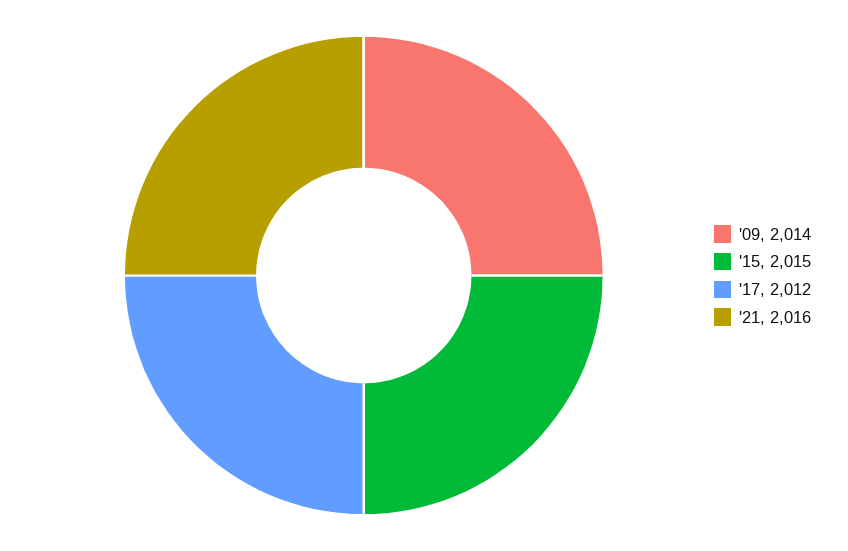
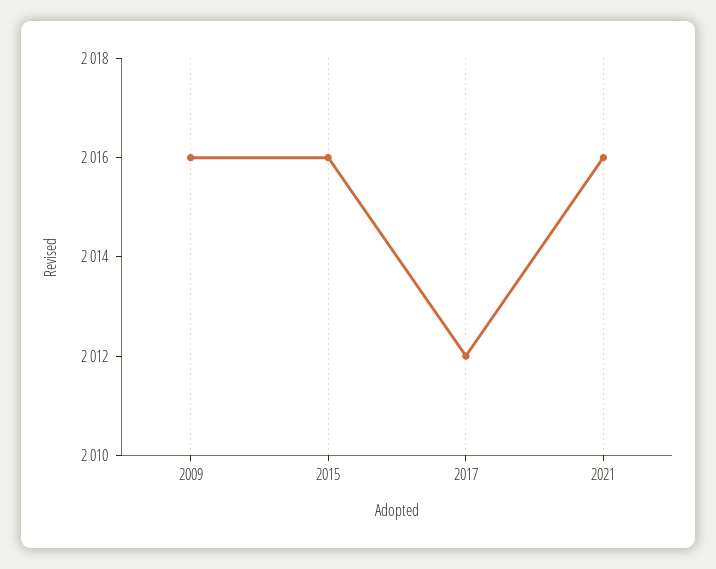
  {
-   "'09": 2014,
+   "'09": 2016,
-   "'15": 2015,
+   "'15": 2016,
    "'17": 2012,
    "'21": 2016
  }

